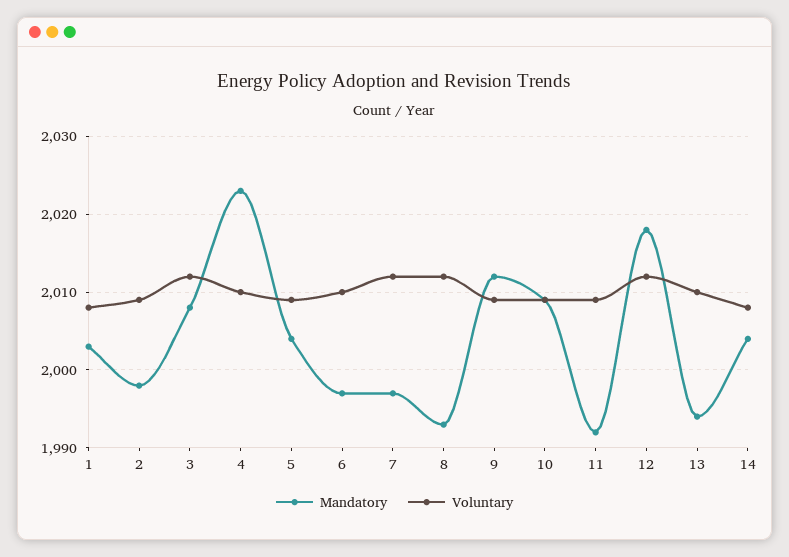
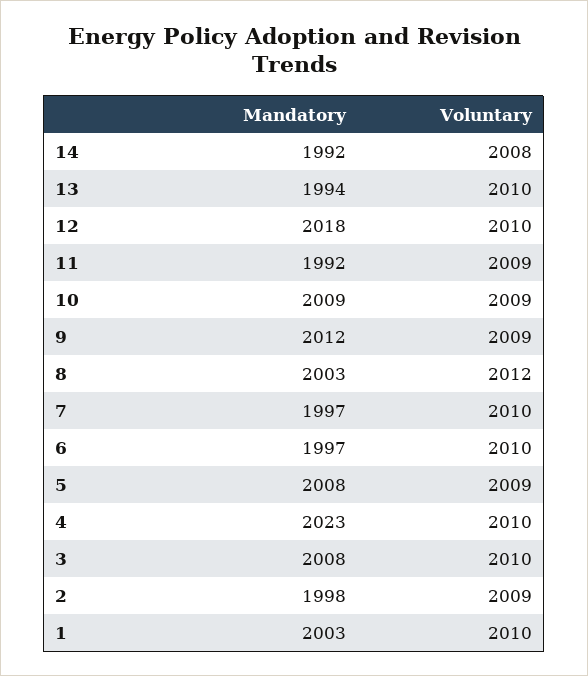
  {
    "Mandatory": {
      "1": 2003,
      "2": 1998,
      "3": 2008,
      "4": 2023,
-     "5": 2004,
+     "5": 2008,
      "6": 1997,
      "7": 1997,
-     "8": 1993,
+     "8": 2003,
      "9": 2012,
      "10": 2009,
      "11": 1992,
      "12": 2018,
      "13": 1994,
-     "14": 2004
+     "14": 1992
    },
    "Voluntary": {
-     "1": 2008,
+     "1": 2010,
      "2": 2009,
-     "3": 2012,
+     "3": 2010,
      "4": 2010,
      "5": 2009,
      "6": 2010,
-     "7": 2012,
+     "7": 2010,
      "8": 2012,
      "9": 2009,
      "10": 2009,
      "11": 2009,
-     "12": 2012,
+     "12": 2010,
      "13": 2010,
      "14": 2008
    }
  }

